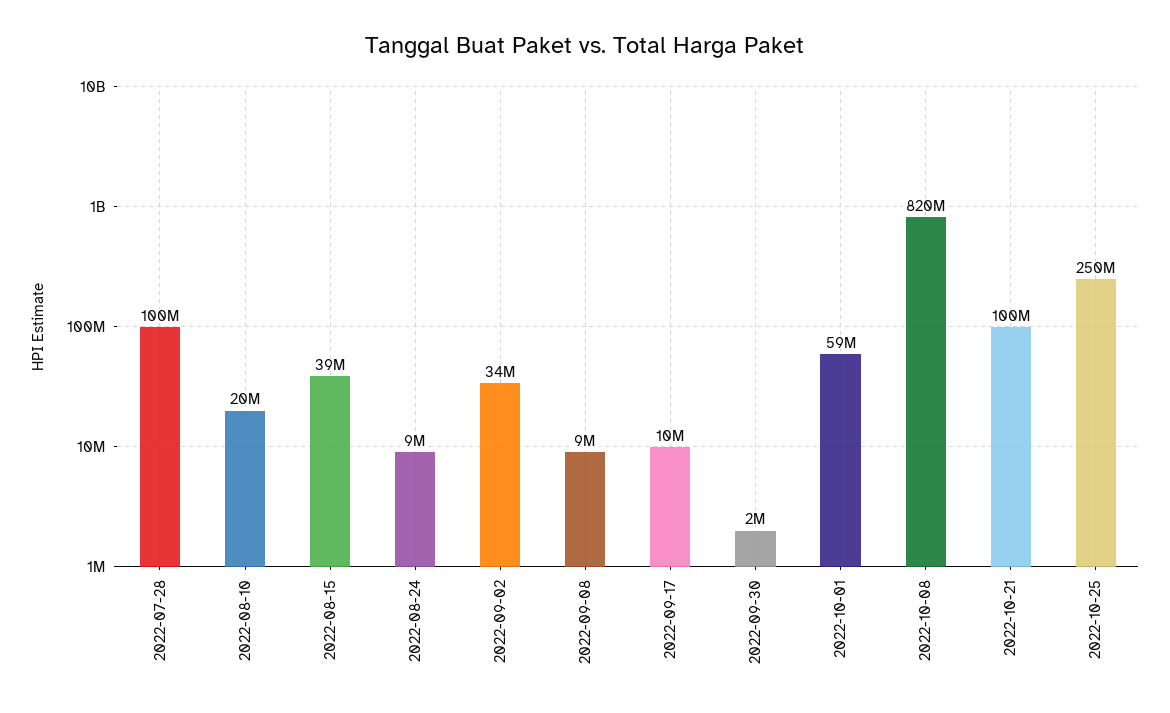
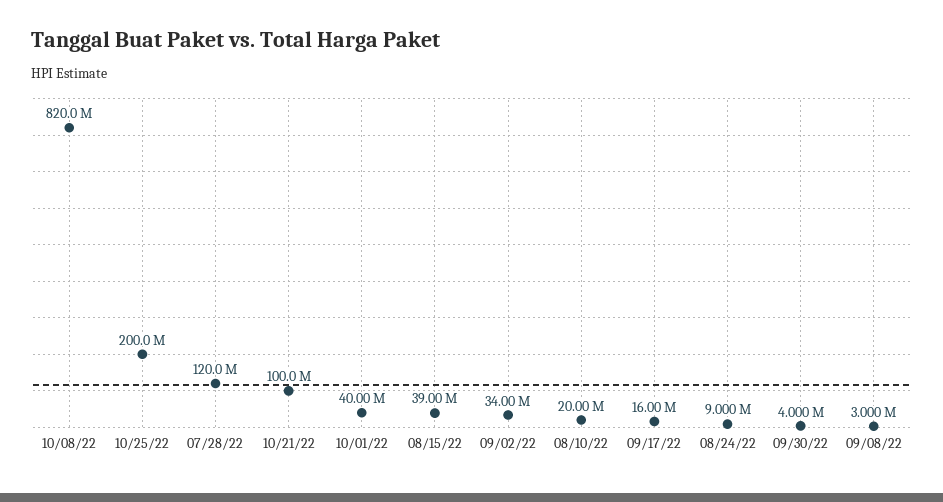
  {
-   "2022-07-28": 100000000,
+   "2022-07-28": 120000000,
    "2022-08-10": 20000000,
    "2022-08-15": 39000000,
    "2022-08-24": 9000000,
    "2022-09-02": 34000000,
-   "2022-09-08": 9000000,
+   "2022-09-08": 3000000,
-   "2022-09-17": 10000000,
+   "2022-09-17": 16000000,
-   "2022-09-30": 2000000,
+   "2022-09-30": 4000000,
-   "2022-10-01": 59000000,
+   "2022-10-01": 40000000,
    "2022-10-08": 820000000,
    "2022-10-21": 100000000,
-   "2022-10-25": 250000000
+   "2022-10-25": 200000000
  }

